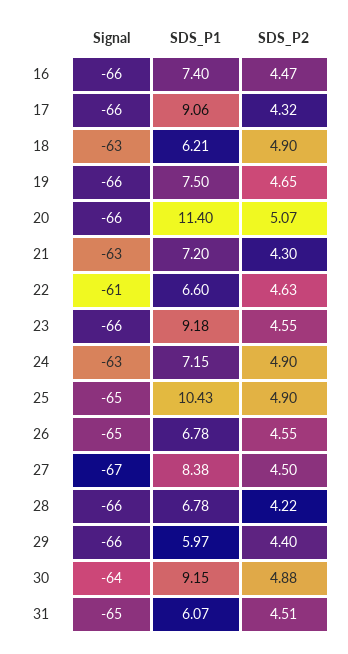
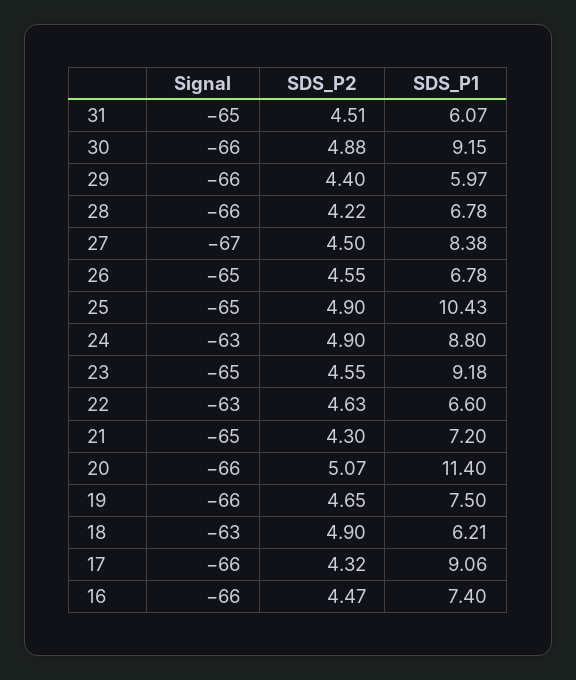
  {
    "Signal": {
      "16": -66,
      "17": -66,
      "18": -63,
      "19": -66,
      "20": -66,
-     "21": -63,
+     "21": -65,
-     "22": -61,
+     "22": -63,
-     "23": -66,
+     "23": -65,
      "24": -63,
      "25": -65,
      "26": -65,
      "27": -67,
      "28": -66,
      "29": -66,
-     "30": -64,
+     "30": -66,
      "31": -65
    },
    "SDS_P1": {
      "16": 7.4,
      "17": 9.06,
      "18": 6.21,
      "19": 7.5,
      "20": 11.4,
      "21": 7.2,
      "22": 6.6,
      "23": 9.18,
-     "24": 7.15,
+     "24": 8.8,
      "25": 10.43,
      "26": 6.78,
      "27": 8.38,
      "28": 6.78,
      "29": 5.97,
      "30": 9.15,
      "31": 6.07
    },
    "SDS_P2": {
      "16": 4.47,
      "17": 4.32,
      "18": 4.9,
      "19": 4.65,
      "20": 5.07,
      "21": 4.3,
      "22": 4.63,
      "23": 4.55,
      "24": 4.9,
      "25": 4.9,
      "26": 4.55,
      "27": 4.5,
      "28": 4.22,
      "29": 4.4,
      "30": 4.88,
      "31": 4.51
    }
  }

